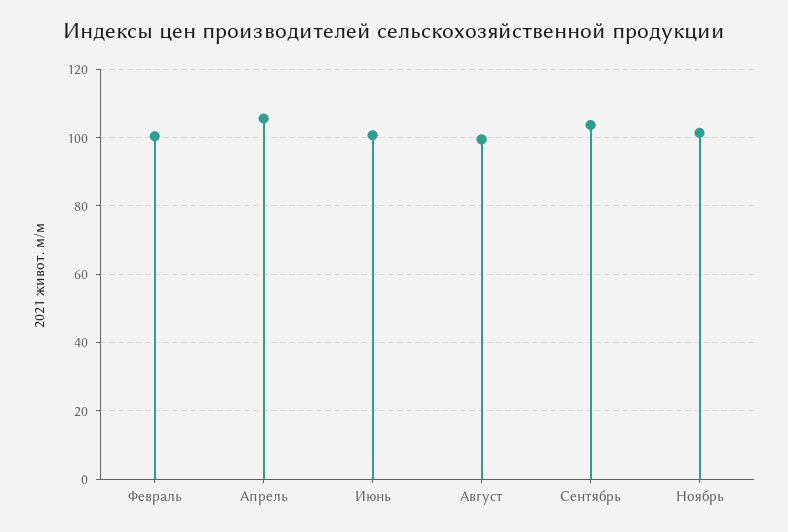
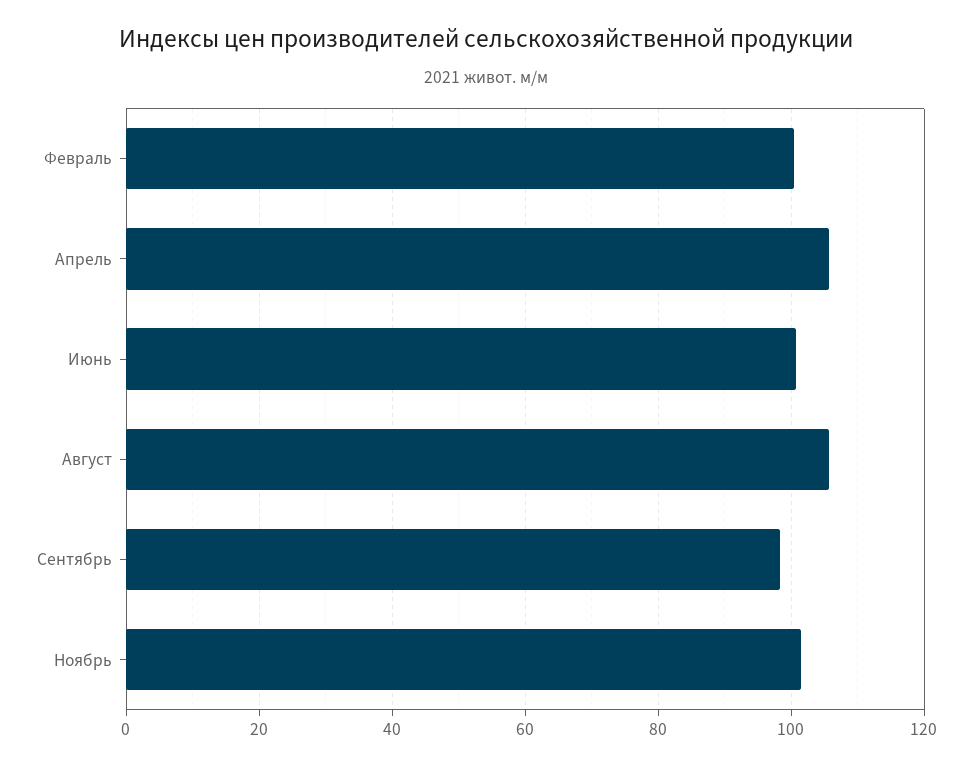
  {
    "Февраль": 100,
    "Апрель": 106,
    "Июнь": 100,
-   "Август": 100,
+   "Август": 106,
-   "Сентябрь": 104,
+   "Сентябрь": 98,
    "Ноябрь": 102
  }

